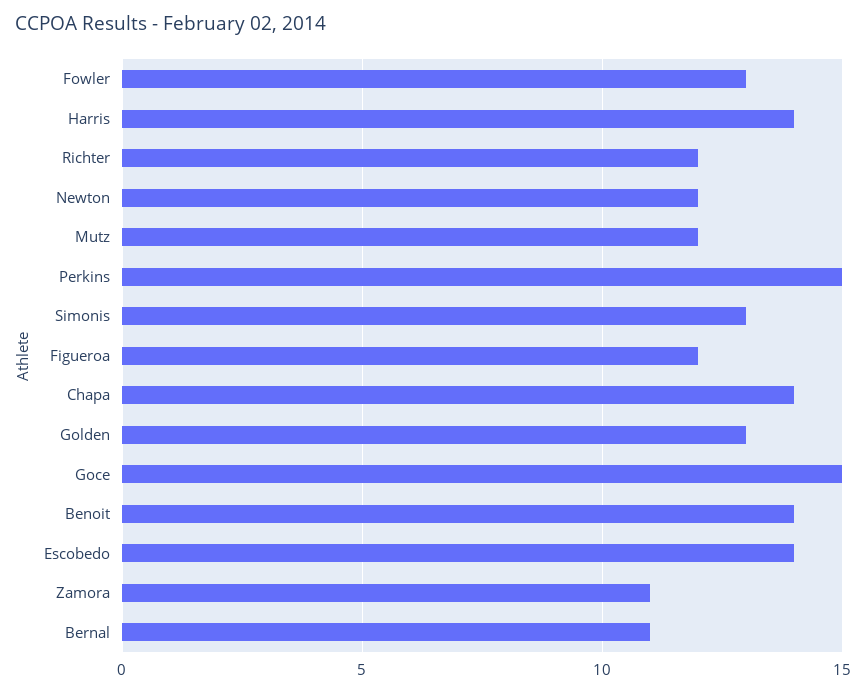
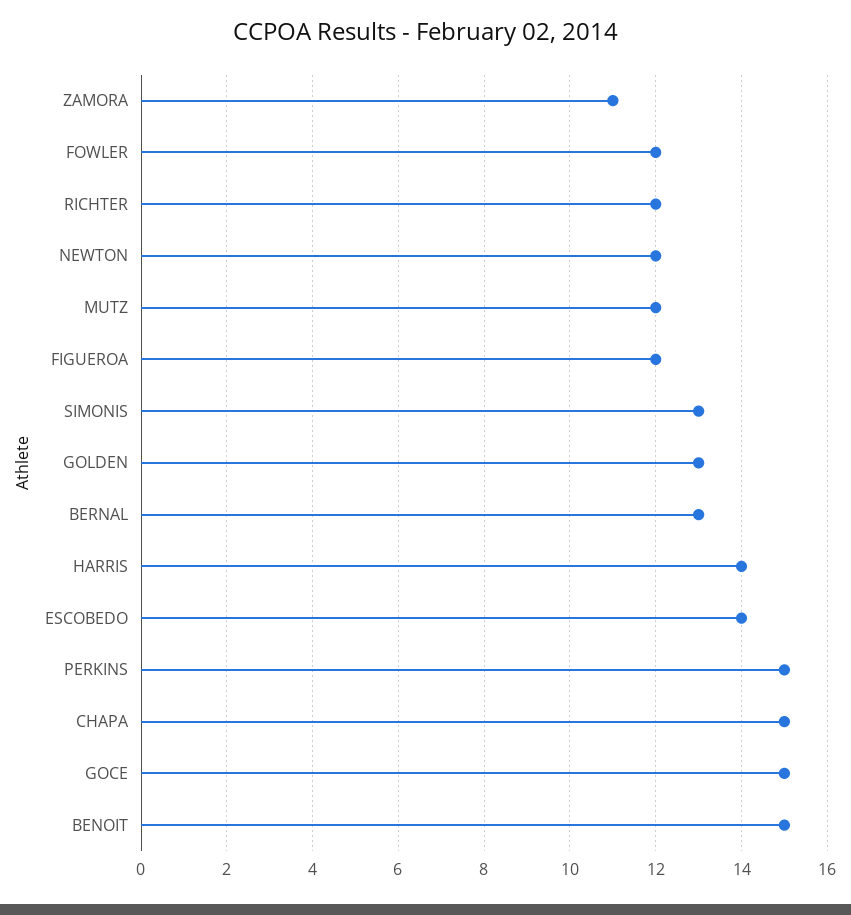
  {
-   "Fowler": 13,
+   "Fowler": 12,
    "Harris": 14,
    "Richter": 12,
    "Newton": 12,
    "Mutz": 12,
    "Perkins": 15,
    "Simonis": 13,
    "Figueroa": 12,
-   "Chapa": 14,
+   "Chapa": 15,
    "Golden": 13,
    "Goce": 15,
-   "Benoit": 14,
+   "Benoit": 15,
    "Escobedo": 14,
    "Zamora": 11,
-   "Bernal": 11
+   "Bernal": 13
  }

